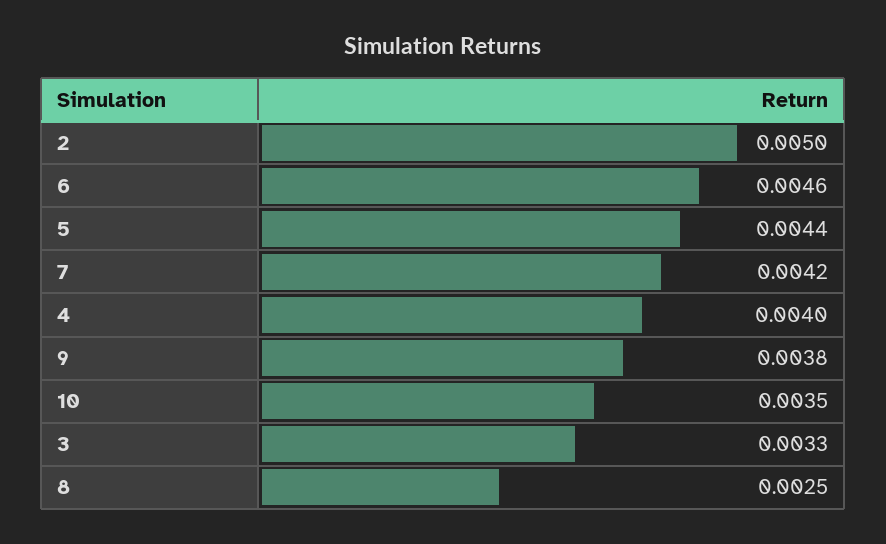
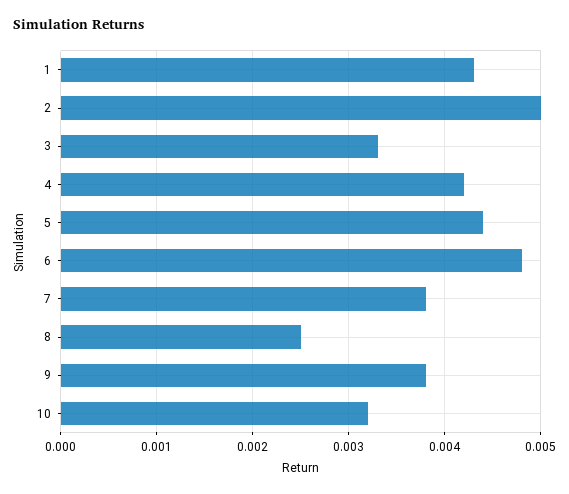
  {
    "2": 0.005,
-   "6": 0.0046,
+   "6": 0.0048,
    "5": 0.0044,
-   "7": 0.0042,
+   "7": 0.0038,
-   "4": 0.004,
+   "4": 0.0042,
    "9": 0.0038,
-   "10": 0.0035,
+   "10": 0.0032,
    "3": 0.0033,
-   "8": 0.0025
+   "8": 0.0025,
+   "1": 0.0043
  }

